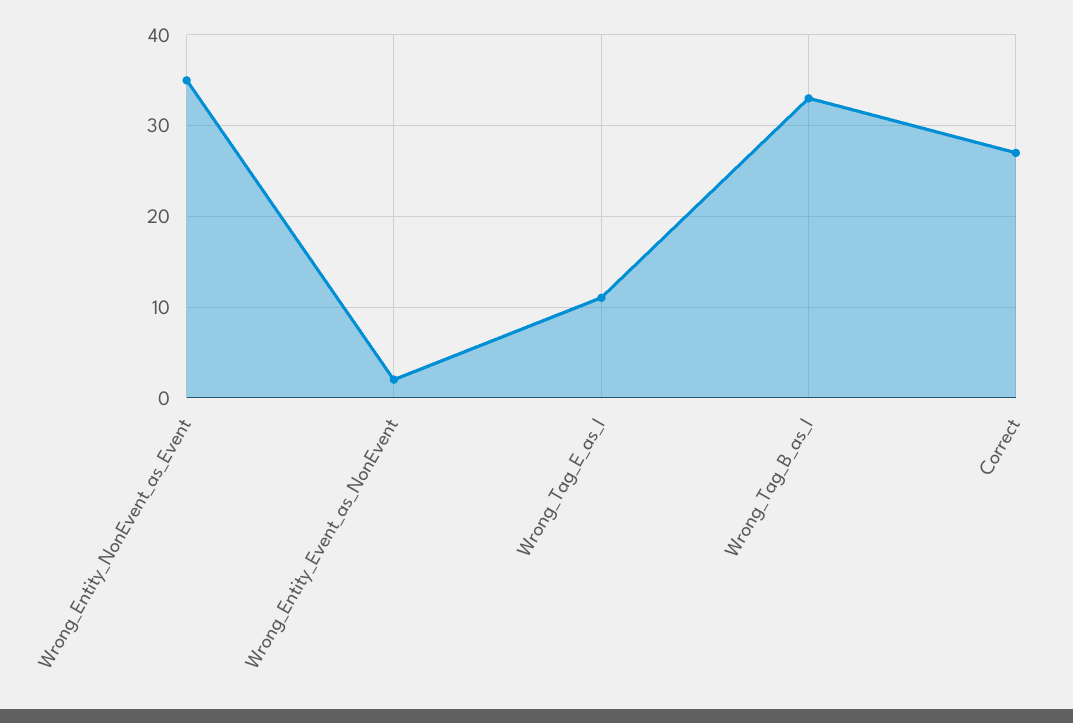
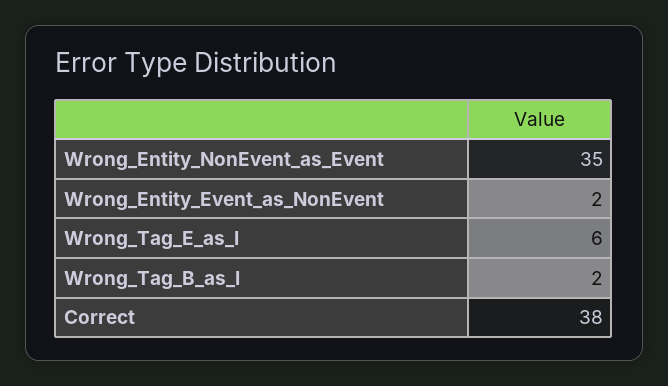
  {
    "Wrong_Entity_NonEvent_as_Event": 35,
    "Wrong_Entity_Event_as_NonEvent": 2,
-   "Wrong_Tag_E_as_I": 11,
+   "Wrong_Tag_E_as_I": 6,
-   "Wrong_Tag_B_as_I": 33,
+   "Wrong_Tag_B_as_I": 2,
-   "Correct": 27
+   "Correct": 38
  }

